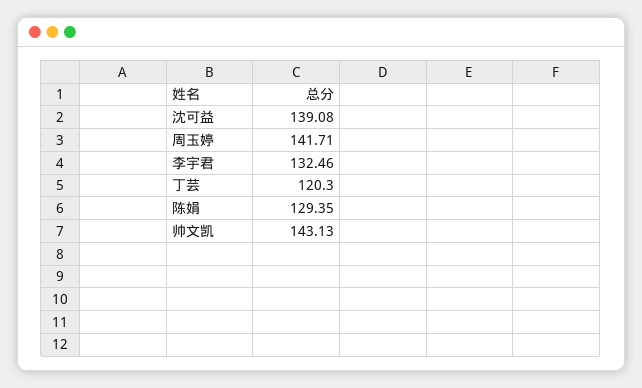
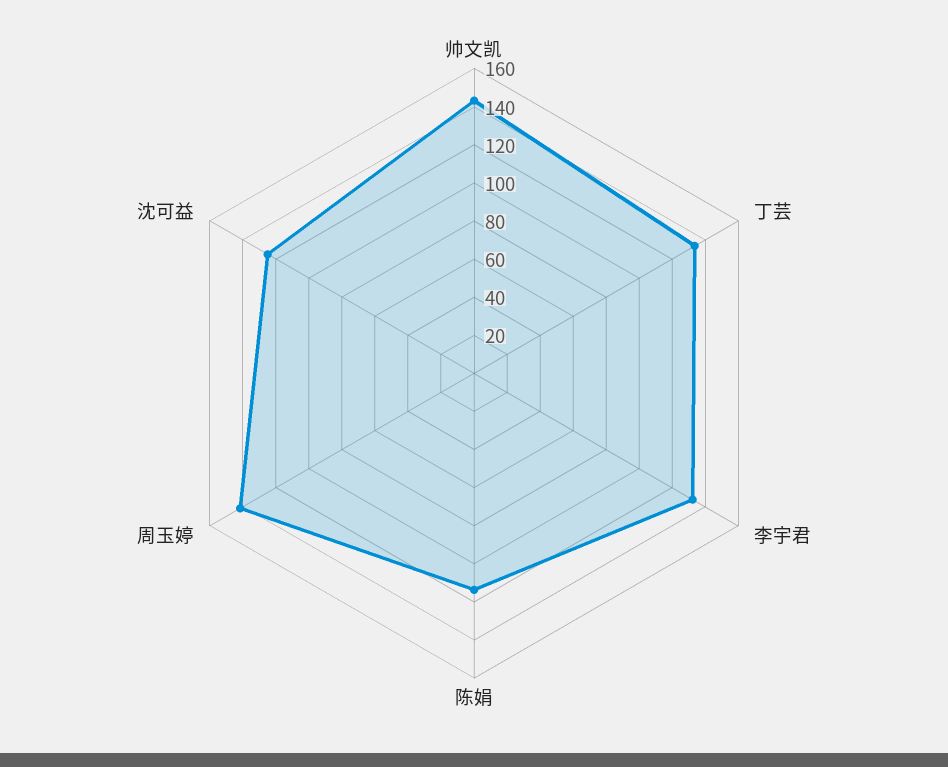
  {
-   "沈可益": 139.08,
+   "沈可益": 125,
    "周玉婷": 141.71,
    "李宇君": 132.46,
-   "丁芸": 120.3,
+   "丁芸": 135,
-   "陈娟": 129.35,
+   "陈娟": 115,
    "帅文凯": 143.13
  }

